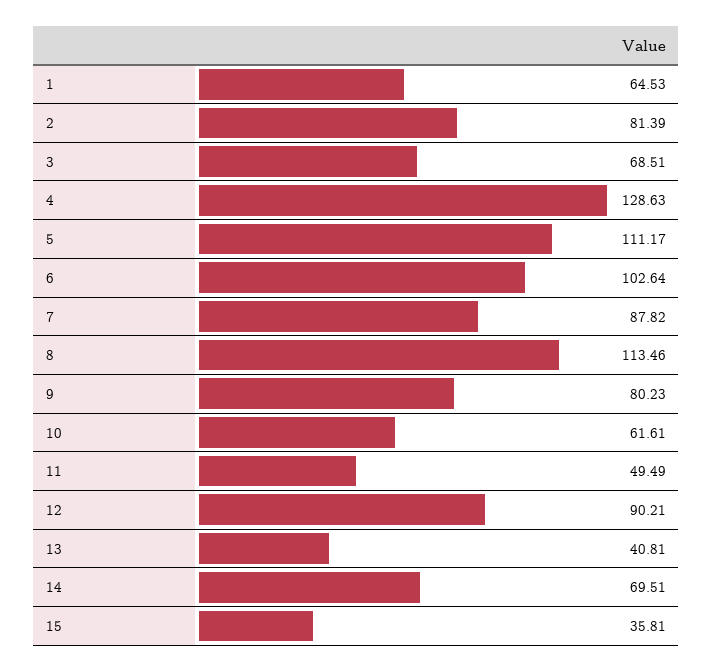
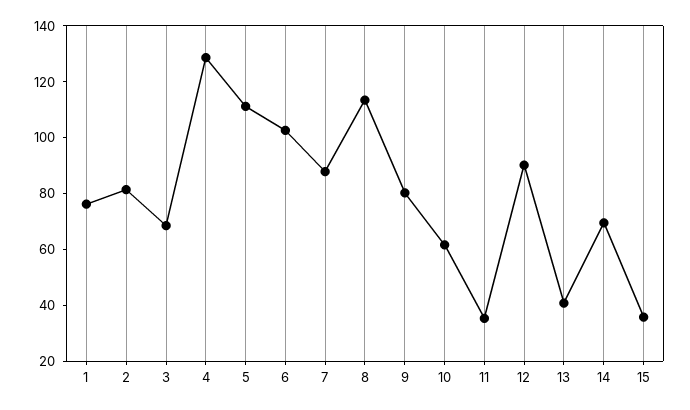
  {
-   "1": 64.53,
+   "1": 75,
    "2": 81.39,
    "3": 68.51,
    "4": 128.63,
    "5": 111.17,
    "6": 102.64,
    "7": 87.82,
    "8": 113.46,
    "9": 80.23,
    "10": 61.61,
-   "11": 49.49,
+   "11": 35,
    "12": 90.21,
    "13": 40.81,
    "14": 69.51,
    "15": 35.81
  }

